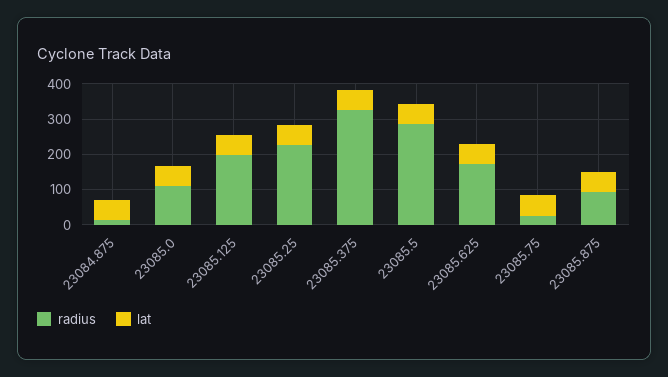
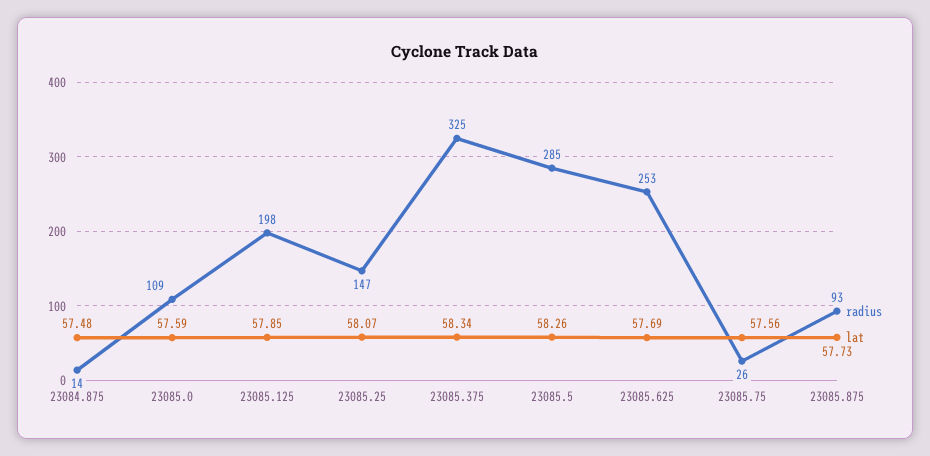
  {
    "radius": {
      "23084.875": 14,
      "23085.0": 109,
      "23085.125": 198,
-     "23085.25": 225,
+     "23085.25": 147,
      "23085.375": 325,
      "23085.5": 285,
-     "23085.625": 175,
+     "23085.625": 253,
      "23085.75": 26,
      "23085.875": 93
    },
    "lat": {
      "23084.875": 57.48,
      "23085.0": 57.59,
      "23085.125": 57.85,
      "23085.25": 58.07,
      "23085.375": 58.34,
      "23085.5": 58.26,
      "23085.625": 57.69,
      "23085.75": 57.56,
      "23085.875": 57.73
    }
  }

